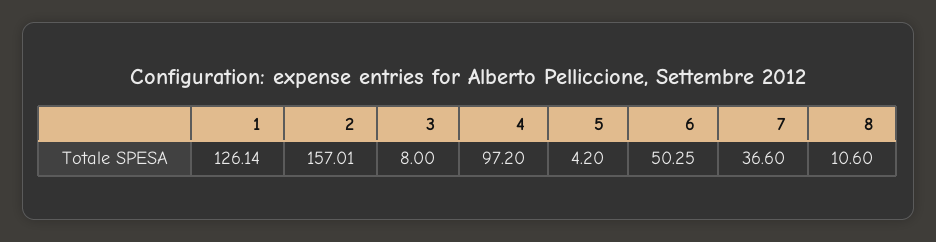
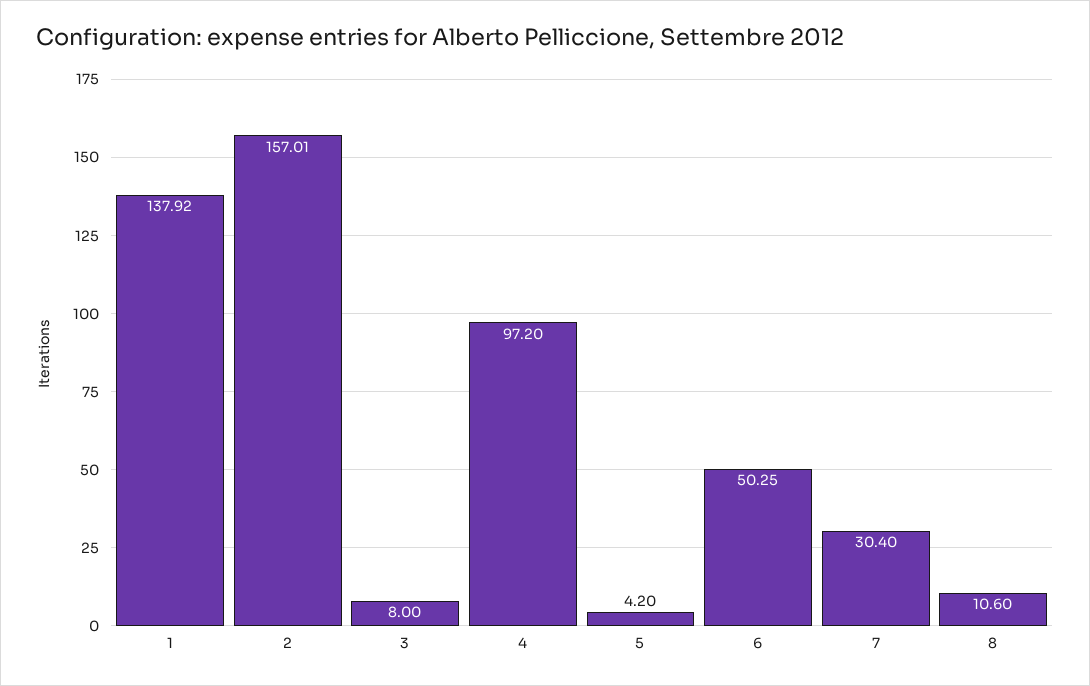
  {
-   "1": 126.14,
+   "1": 137.92,
    "2": 157.01,
    "3": 8,
    "4": 97.2,
    "5": 4.2,
    "6": 50.25,
-   "7": 36.6,
+   "7": 30.4,
    "8": 10.6
  }

